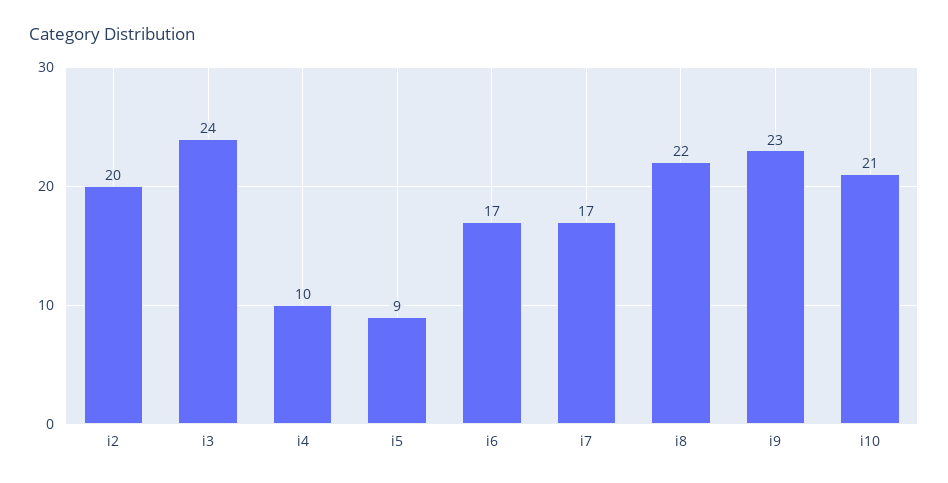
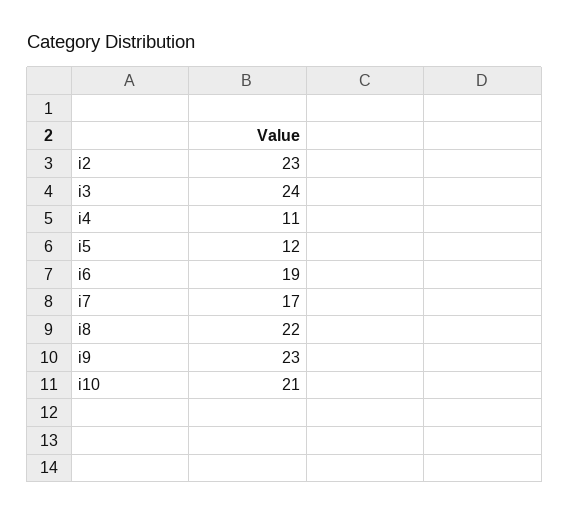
  {
-   "i2": 20,
+   "i2": 23,
    "i3": 24,
-   "i4": 10,
+   "i4": 11,
-   "i5": 9,
+   "i5": 12,
-   "i6": 17,
+   "i6": 19,
    "i7": 17,
    "i8": 22,
    "i9": 23,
    "i10": 21
  }

